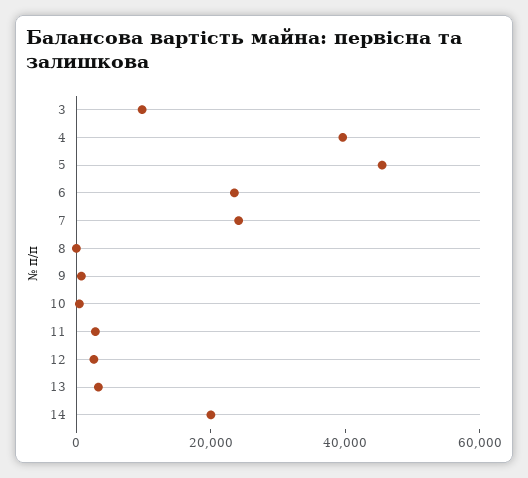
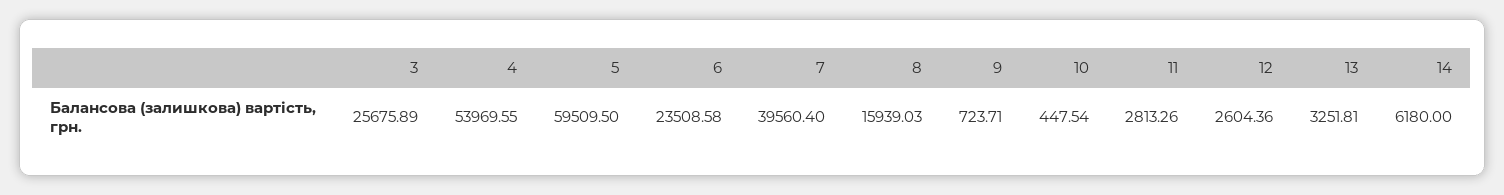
  {
-   "3": 10000,
+   "3": 25675.89,
-   "4": 40000,
+   "4": 53969.55,
-   "5": 45000,
+   "5": 59509.5,
    "6": 23508.58,
-   "7": 25000,
+   "7": 39560.4,
-   "8": 0,
+   "8": 15939.03,
    "9": 723.71,
    "10": 447.54,
    "11": 2813.26,
    "12": 2604.36,
    "13": 3251.81,
-   "14": 20000
+   "14": 6180
  }

